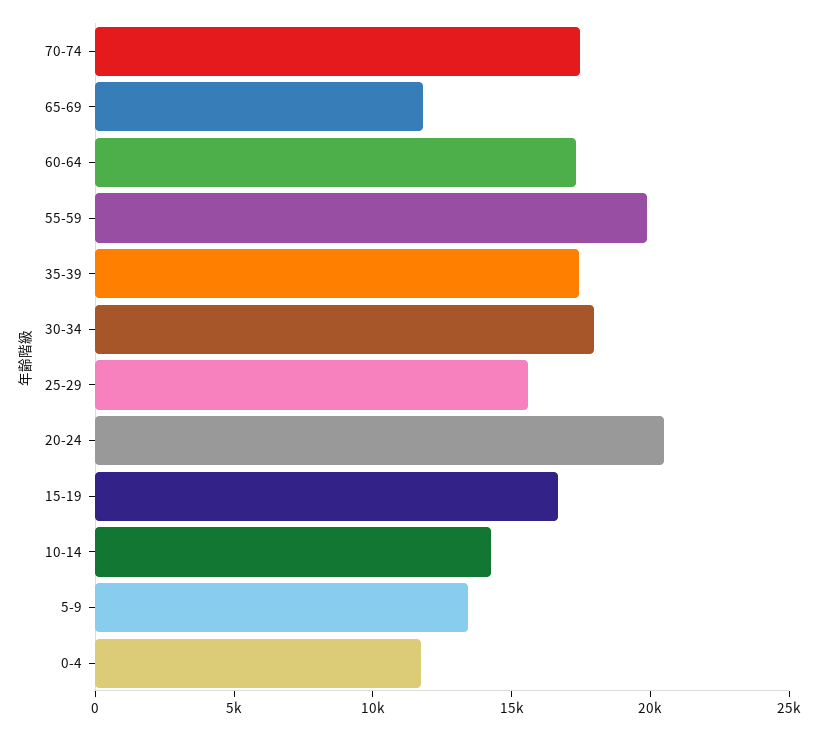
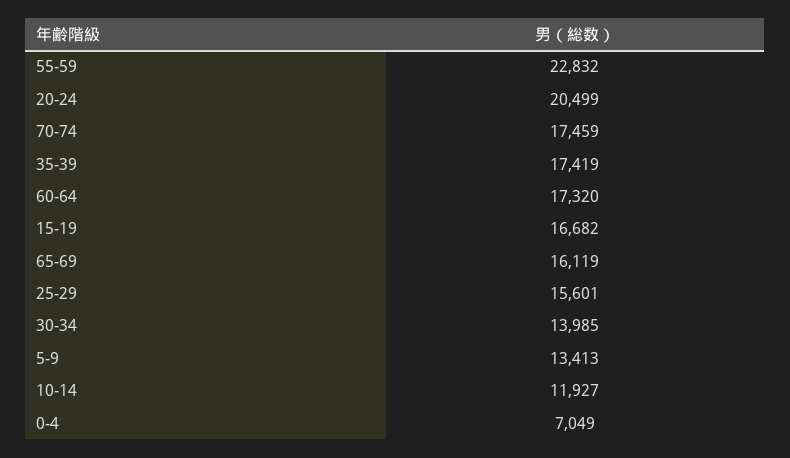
  {
    "70-74": 17459,
-   "65-69": 12000,
+   "65-69": 16119,
    "60-64": 17320,
-   "55-59": 20000,
+   "55-59": 22832,
    "35-39": 17419,
-   "30-34": 18000,
+   "30-34": 13985,
    "25-29": 15601,
    "20-24": 20499,
    "15-19": 16682,
-   "10-14": 14000,
+   "10-14": 11927,
    "5-9": 13413,
-   "0-4": 12000
+   "0-4": 7049
  }

